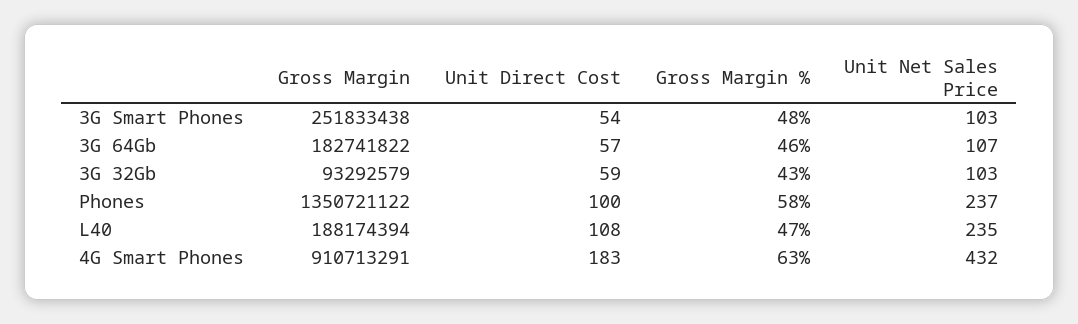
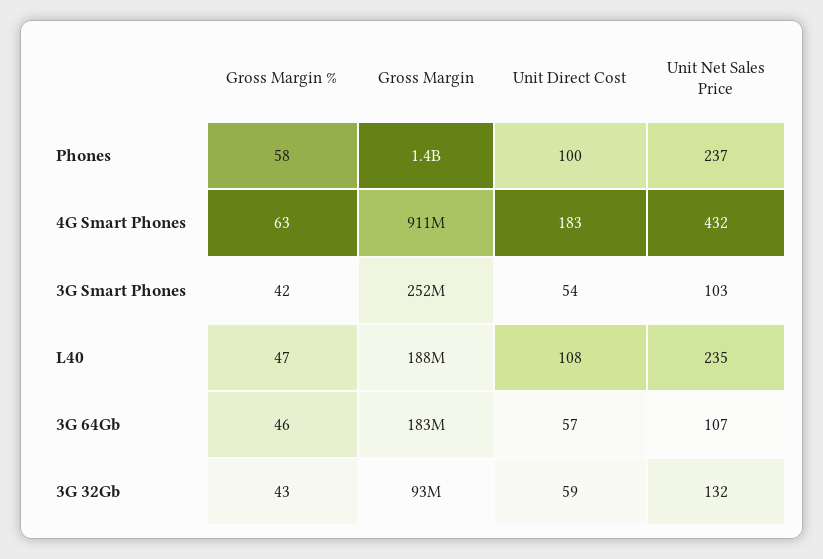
  {
    "Gross Margin": {
      "3G Smart Phones": 251833438,
      "3G 64Gb": 182741822,
      "3G 32Gb": 93292579,
      "Phones": 1350721122,
      "L40": 188174394,
      "4G Smart Phones": 910713291
    },
    "Unit Direct Cost": {
      "3G Smart Phones": 54,
      "3G 64Gb": 57,
      "3G 32Gb": 59,
      "Phones": 100,
      "L40": 108,
      "4G Smart Phones": 183
    },
    "Gross Margin %": {
-     "3G Smart Phones": 48,
+     "3G Smart Phones": 42,
      "3G 64Gb": 46,
      "3G 32Gb": 43,
      "Phones": 58,
      "L40": 47,
      "4G Smart Phones": 63
    },
    "Unit Net Sales Price": {
      "3G Smart Phones": 103,
      "3G 64Gb": 107,
-     "3G 32Gb": 103,
+     "3G 32Gb": 132,
      "Phones": 237,
      "L40": 235,
      "4G Smart Phones": 432
    }
  }

